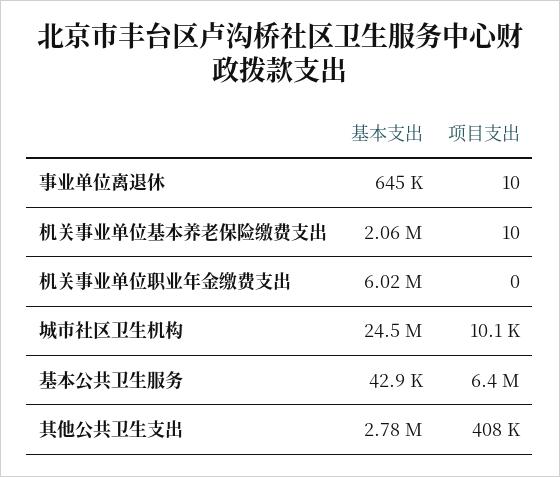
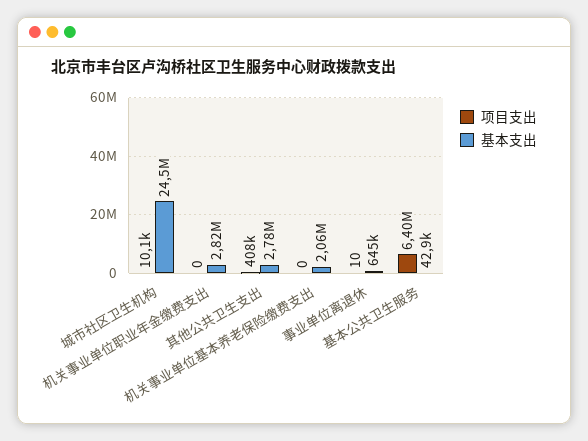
  {
    "基本支出": {
      "事业单位离退休": 645000,
      "机关事业单位基本养老保险缴费支出": 2060000,
-     "机关事业单位职业年金缴费支出": 6020000,
+     "机关事业单位职业年金缴费支出": 2820000,
      "城市社区卫生机构": 24500000,
      "基本公共卫生服务": 42900,
      "其他公共卫生支出": 2780000
    },
    "项目支出": {
      "事业单位离退休": 10,
-     "机关事业单位基本养老保险缴费支出": 10,
+     "机关事业单位基本养老保险缴费支出": 0,
      "机关事业单位职业年金缴费支出": 0,
      "城市社区卫生机构": 10100,
      "基本公共卫生服务": 6400000,
      "其他公共卫生支出": 408000
    }
  }

